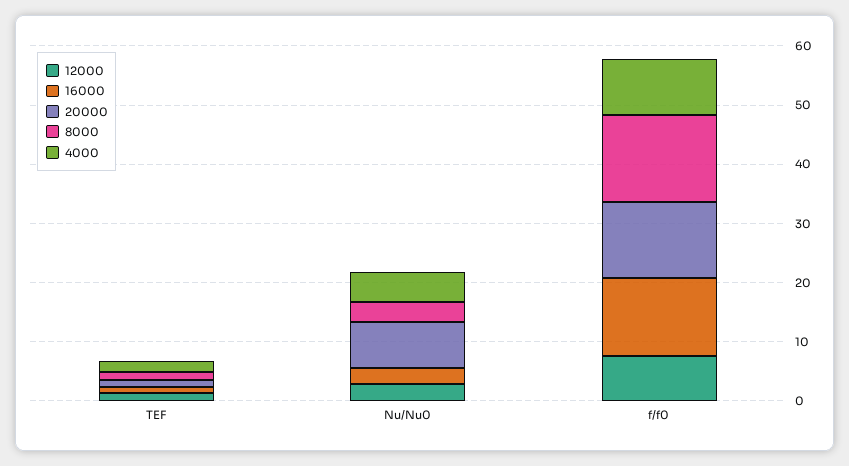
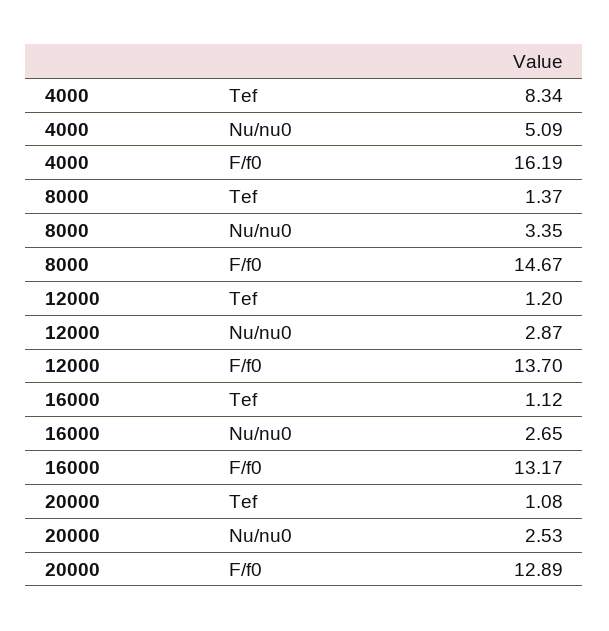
  {
    "12000": {
      "TEF": 1.2,
      "Nu/Nu0": 2.87,
-     "f/f0": 8
+     "f/f0": 13.7
    },
    "16000": {
      "TEF": 1.12,
      "Nu/Nu0": 2.65,
      "f/f0": 13.17
    },
    "20000": {
      "TEF": 1.08,
-     "Nu/Nu0": 8,
+     "Nu/Nu0": 2.53,
      "f/f0": 12.89
    },
    "8000": {
      "TEF": 1.37,
      "Nu/Nu0": 3.35,
      "f/f0": 14.67
    },
    "4000": {
-     "TEF": 2,
+     "TEF": 8.34,
      "Nu/Nu0": 5.09,
-     "f/f0": 10
+     "f/f0": 16.19
    }
  }

